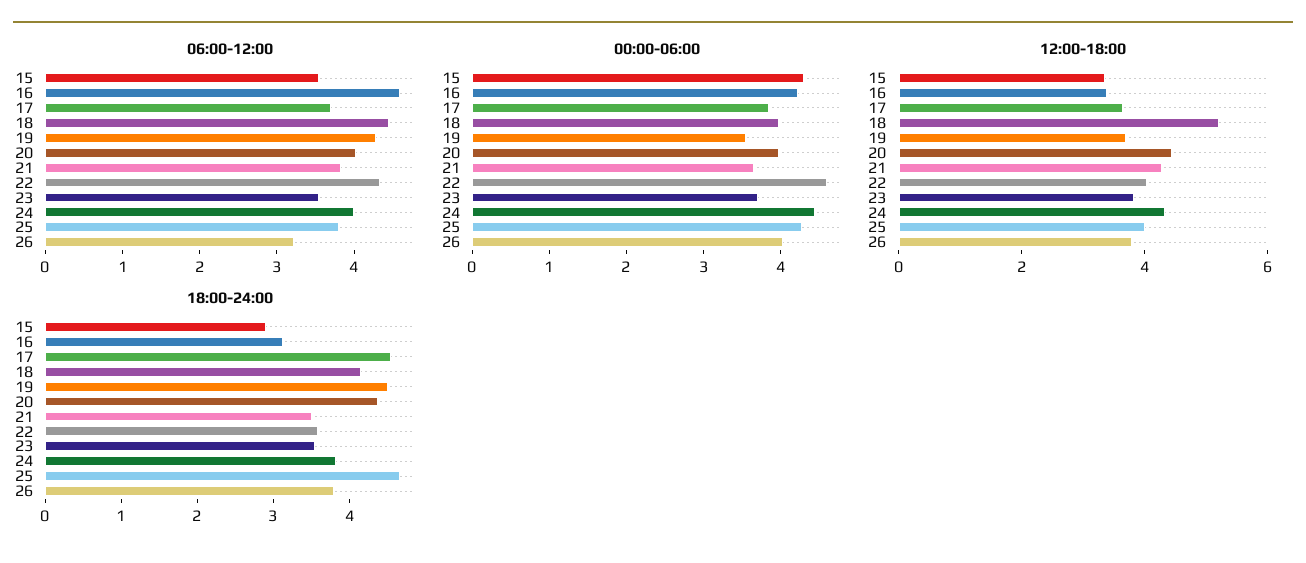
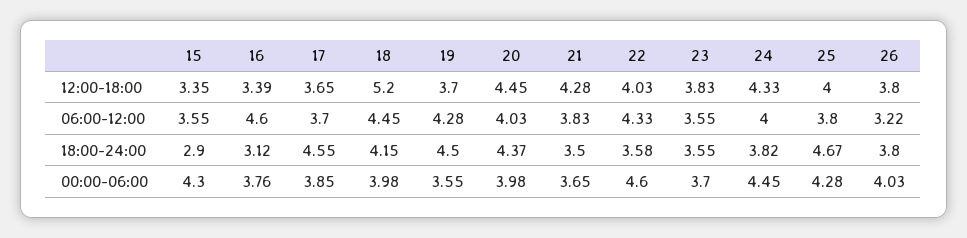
  {
    "06:00-12:00": {
      "15": 3.55,
      "16": 4.6,
      "17": 3.7,
      "18": 4.45,
      "19": 4.28,
      "20": 4.03,
      "21": 3.83,
      "22": 4.33,
      "23": 3.55,
      "24": 4,
      "25": 3.8,
      "26": 3.22
    },
    "00:00-06:00": {
      "15": 4.3,
-     "16": 4.2,
+     "16": 3.76,
      "17": 3.85,
      "18": 3.98,
      "19": 3.55,
      "20": 3.98,
      "21": 3.65,
      "22": 4.6,
      "23": 3.7,
      "24": 4.45,
      "25": 4.28,
      "26": 4.03
    },
    "12:00-18:00": {
      "15": 3.35,
      "16": 3.39,
      "17": 3.65,
      "18": 5.2,
      "19": 3.7,
      "20": 4.45,
      "21": 4.28,
      "22": 4.03,
      "23": 3.83,
      "24": 4.33,
      "25": 4,
      "26": 3.8
    },
    "18:00-24:00": {
      "15": 2.9,
      "16": 3.12,
      "17": 4.55,
      "18": 4.15,
      "19": 4.5,
      "20": 4.37,
      "21": 3.5,
      "22": 3.58,
      "23": 3.55,
      "24": 3.82,
      "25": 4.67,
      "26": 3.8
    }
  }

